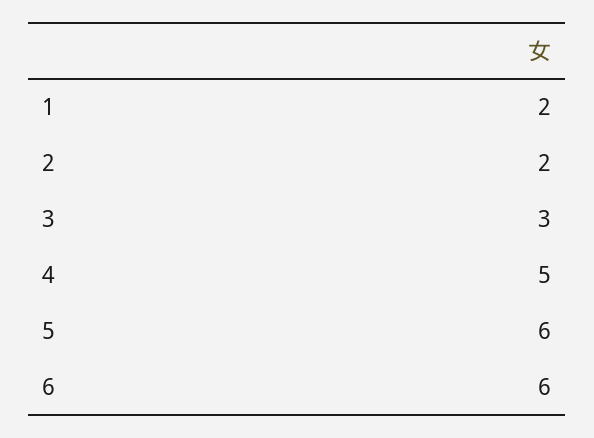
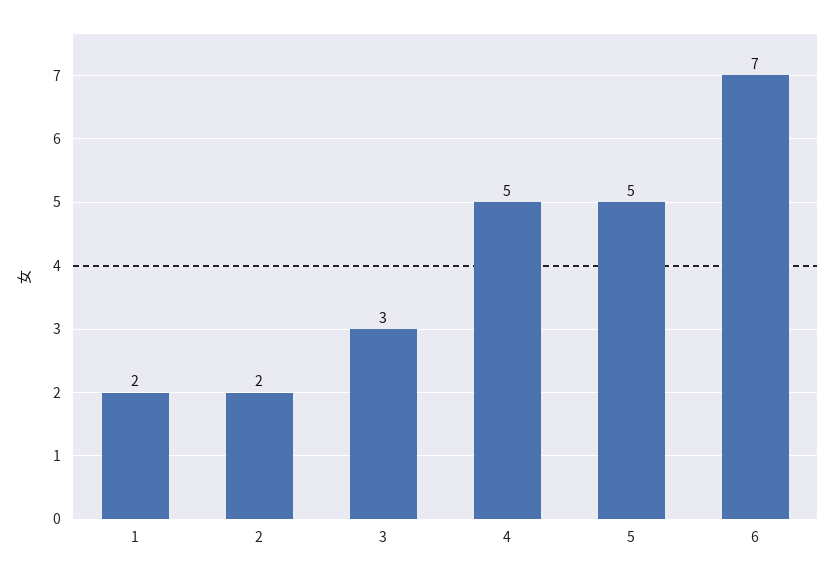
  {
    "1": 2,
    "2": 2,
    "3": 3,
    "4": 5,
-   "5": 6,
+   "5": 5,
-   "6": 6
+   "6": 7
  }

